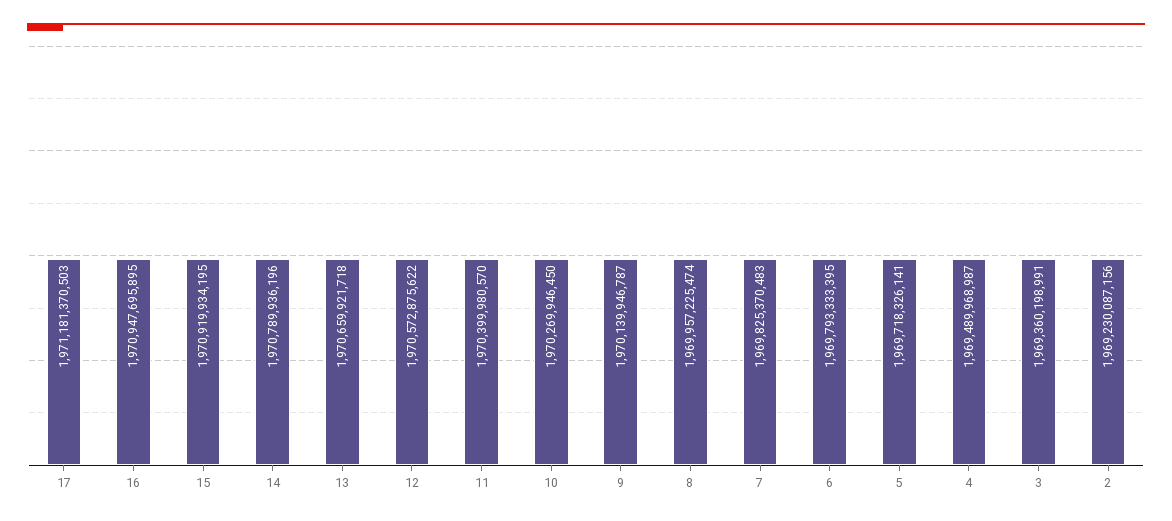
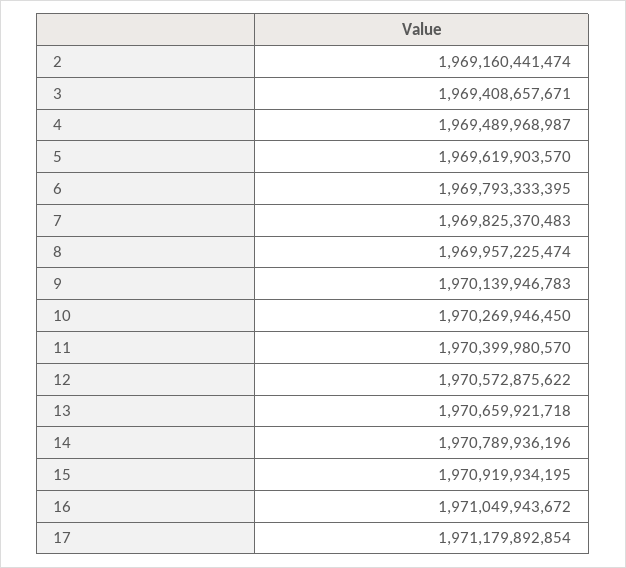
  {
-   "17": 1971181370503,
+   "17": 1971179892854,
-   "16": 1970947695895,
+   "16": 1971049943672,
    "15": 1970919934195,
    "14": 1970789936196,
    "13": 1970659921718,
    "12": 1970572875622,
    "11": 1970399980570,
    "10": 1970269946450,
-   "9": 1970139946787,
+   "9": 1970139946783,
    "8": 1969957225474,
    "7": 1969825370483,
    "6": 1969793333395,
-   "5": 1969718326141,
+   "5": 1969619903570,
    "4": 1969489968987,
-   "3": 1969360198991,
+   "3": 1969408657671,
-   "2": 1969230087156
+   "2": 1969160441474
  }

